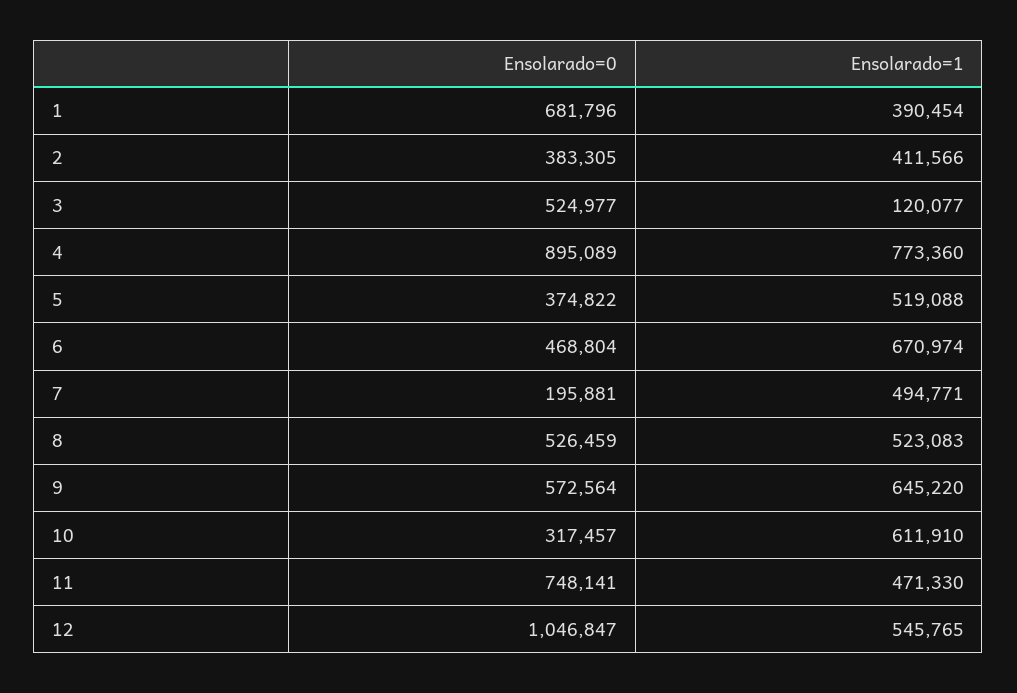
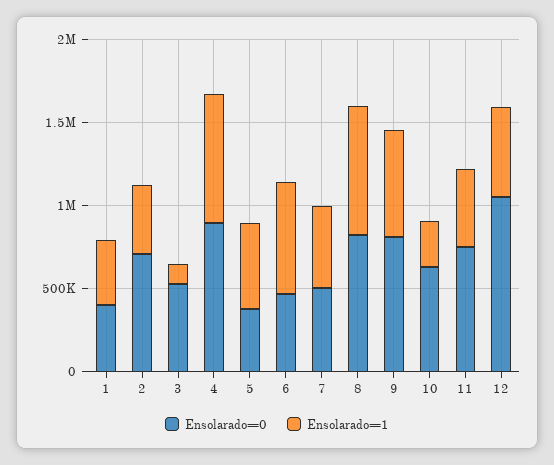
  {
    "Ensolarado=0": {
-     "1": 681796,
+     "1": 400000,
-     "2": 383305,
+     "2": 700000,
      "3": 524977,
      "4": 895089,
      "5": 374822,
      "6": 468804,
-     "7": 195881,
+     "7": 500000,
-     "8": 526459,
+     "8": 800000,
-     "9": 572564,
+     "9": 800000,
-     "10": 317457,
+     "10": 600000,
      "11": 748141,
      "12": 1046847
    },
    "Ensolarado=1": {
      "1": 390454,
      "2": 411566,
      "3": 120077,
      "4": 773360,
      "5": 519088,
      "6": 670974,
      "7": 494771,
-     "8": 523083,
+     "8": 800000,
      "9": 645220,
-     "10": 611910,
+     "10": 300000,
      "11": 471330,
      "12": 545765
    }
  }

